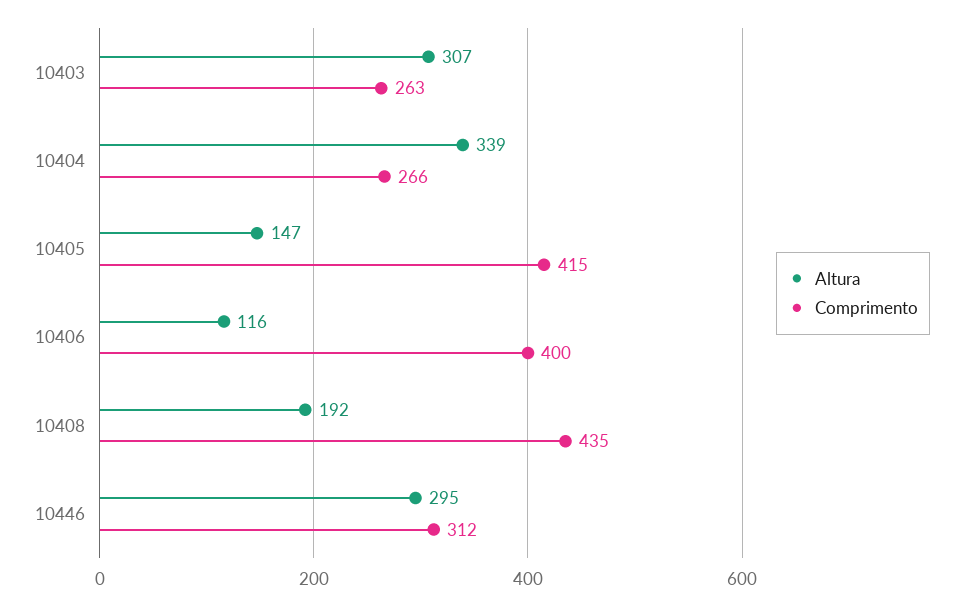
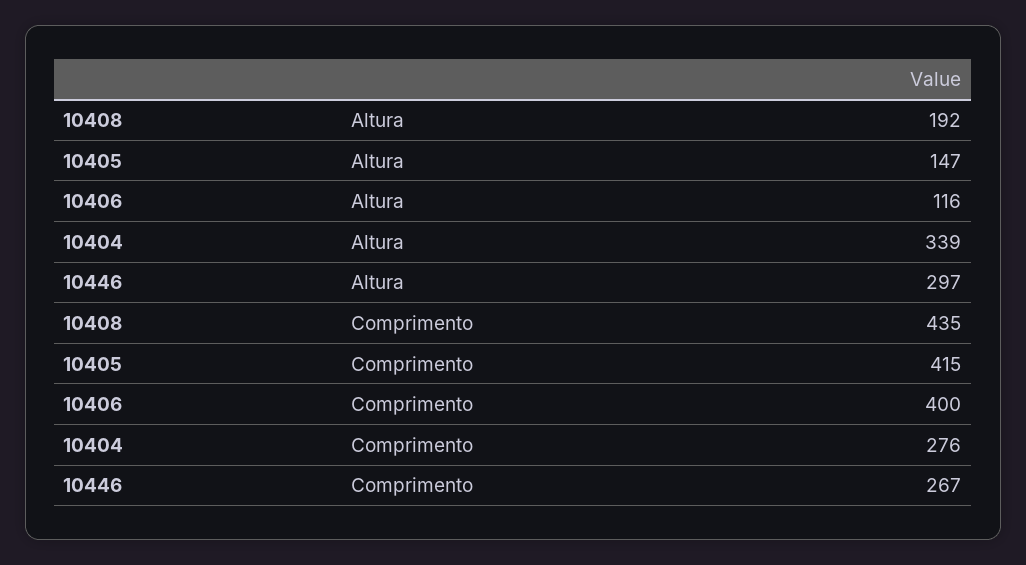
  {
    "Altura": {
-     "10403": 307,
      "10404": 339,
      "10405": 147,
      "10406": 116,
      "10408": 192,
-     "10446": 295
+     "10446": 297
    },
    "Comprimento": {
-     "10403": 263,
-     "10404": 266,
+     "10404": 276,
      "10405": 415,
      "10406": 400,
      "10408": 435,
-     "10446": 312
+     "10446": 267
    }
  }

